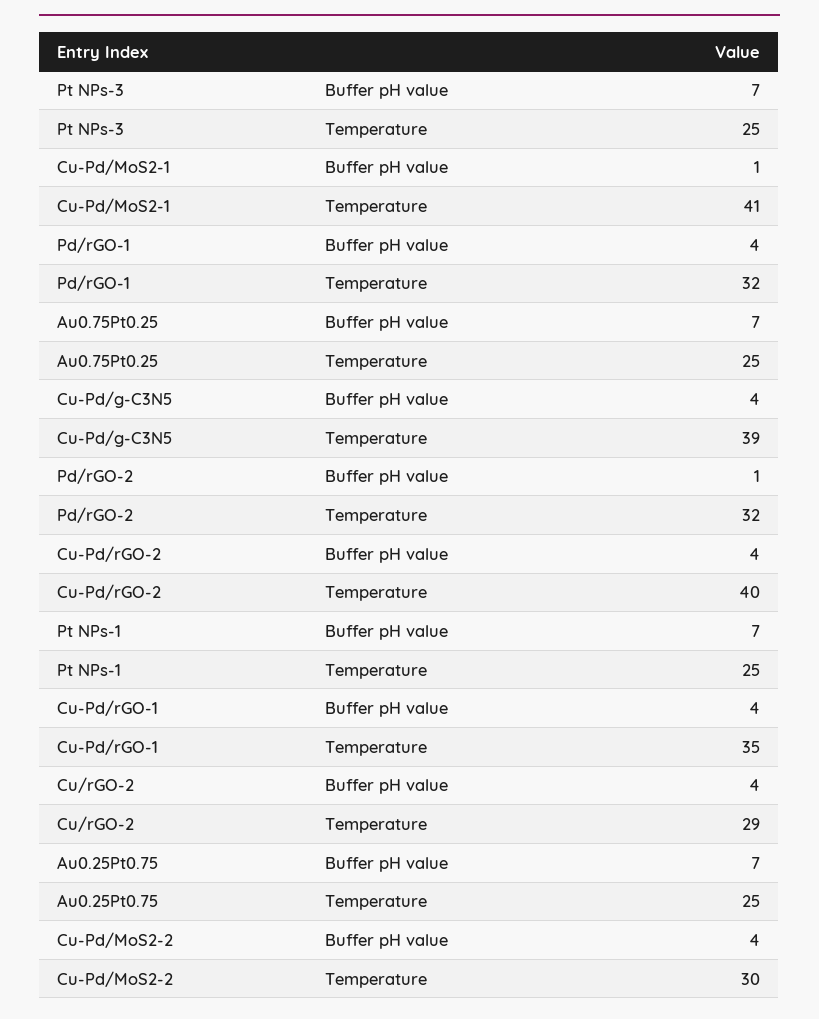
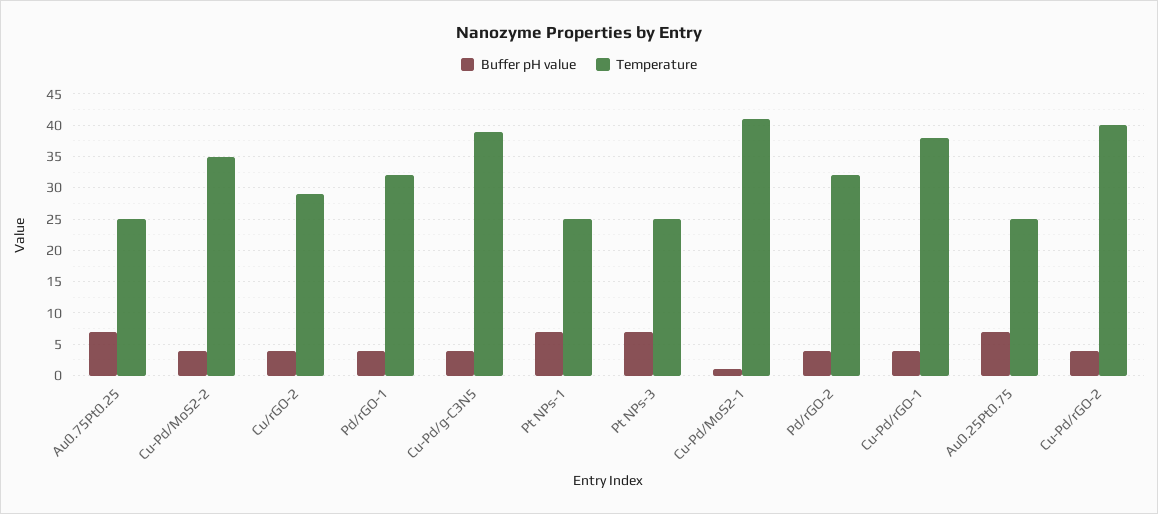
  {
    "Buffer pH value": {
      "Pt NPs-3": 7,
      "Cu-Pd/MoS2-1": 1,
      "Pd/rGO-1": 4,
      "Au0.75Pt0.25": 7,
      "Cu-Pd/g-C3N5": 4,
-     "Pd/rGO-2": 1,
+     "Pd/rGO-2": 4,
      "Cu-Pd/rGO-2": 4,
      "Pt NPs-1": 7,
      "Cu-Pd/rGO-1": 4,
      "Cu/rGO-2": 4,
      "Au0.25Pt0.75": 7,
      "Cu-Pd/MoS2-2": 4
    },
    "Temperature": {
      "Pt NPs-3": 25,
      "Cu-Pd/MoS2-1": 41,
      "Pd/rGO-1": 32,
      "Au0.75Pt0.25": 25,
      "Cu-Pd/g-C3N5": 39,
      "Pd/rGO-2": 32,
      "Cu-Pd/rGO-2": 40,
      "Pt NPs-1": 25,
-     "Cu-Pd/rGO-1": 35,
+     "Cu-Pd/rGO-1": 38,
      "Cu/rGO-2": 29,
      "Au0.25Pt0.75": 25,
-     "Cu-Pd/MoS2-2": 30
+     "Cu-Pd/MoS2-2": 35
    }
  }

